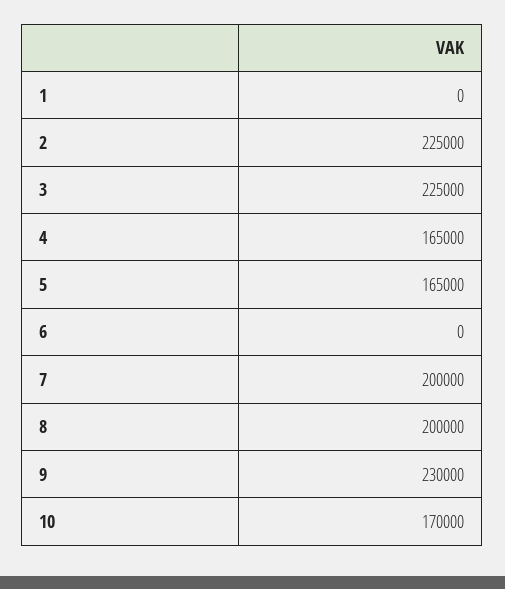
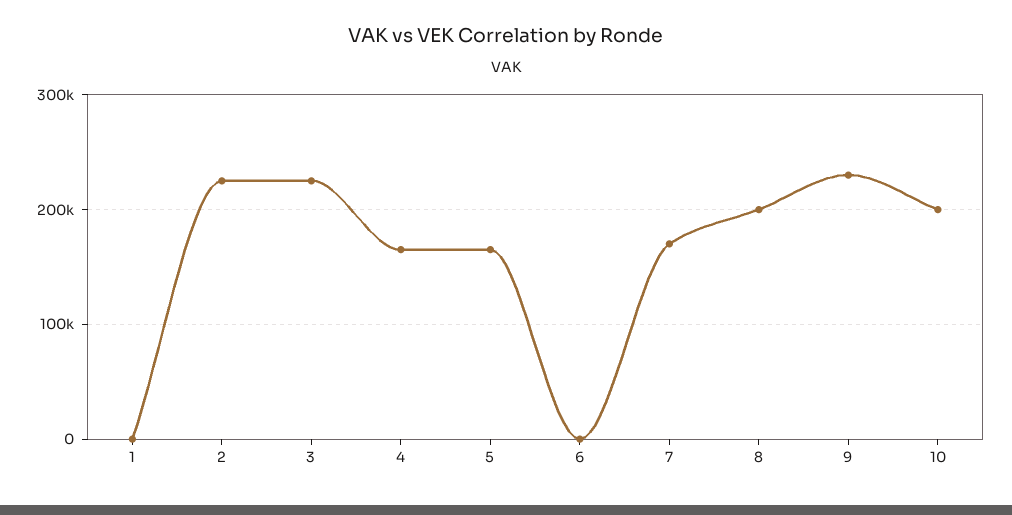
  {
    "1": 0,
    "2": 225000,
    "3": 225000,
    "4": 165000,
    "5": 165000,
    "6": 0,
-   "7": 200000,
+   "7": 170000,
    "8": 200000,
    "9": 230000,
-   "10": 170000
+   "10": 200000
  }

